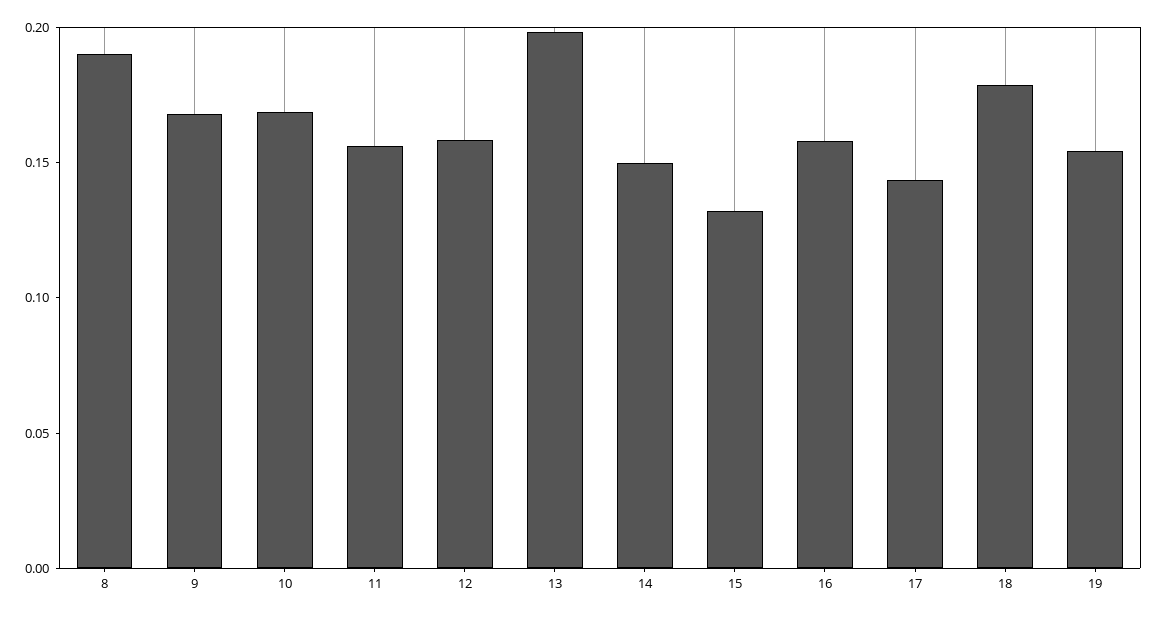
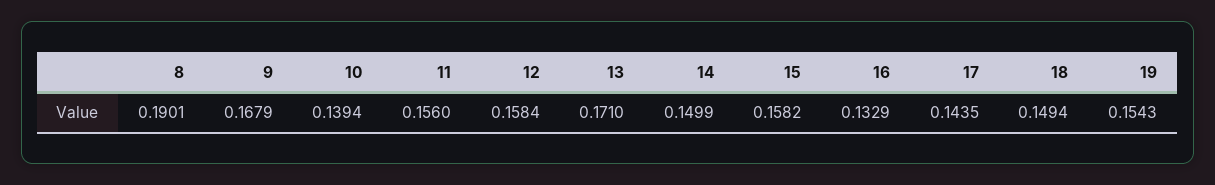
  {
    "8": 0.1901,
    "9": 0.1679,
-   "10": 0.17,
+   "10": 0.1394,
    "11": 0.156,
    "12": 0.1584,
-   "13": 0.2,
+   "13": 0.171,
    "14": 0.1499,
-   "15": 0.13,
+   "15": 0.1582,
-   "16": 0.16,
+   "16": 0.1329,
    "17": 0.1435,
-   "18": 0.18,
+   "18": 0.1494,
    "19": 0.1543
  }

